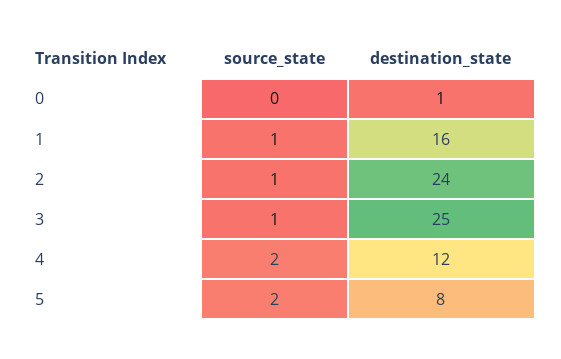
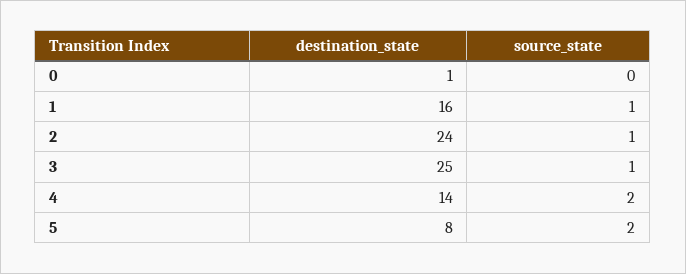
  {
    "source_state": {
      "0": 0,
      "1": 1,
      "2": 1,
      "3": 1,
      "4": 2,
      "5": 2
    },
    "destination_state": {
      "0": 1,
      "1": 16,
      "2": 24,
      "3": 25,
-     "4": 12,
+     "4": 14,
      "5": 8
    }
  }

